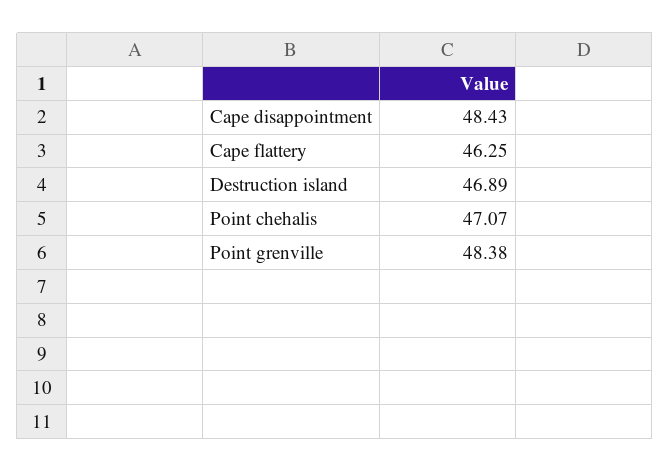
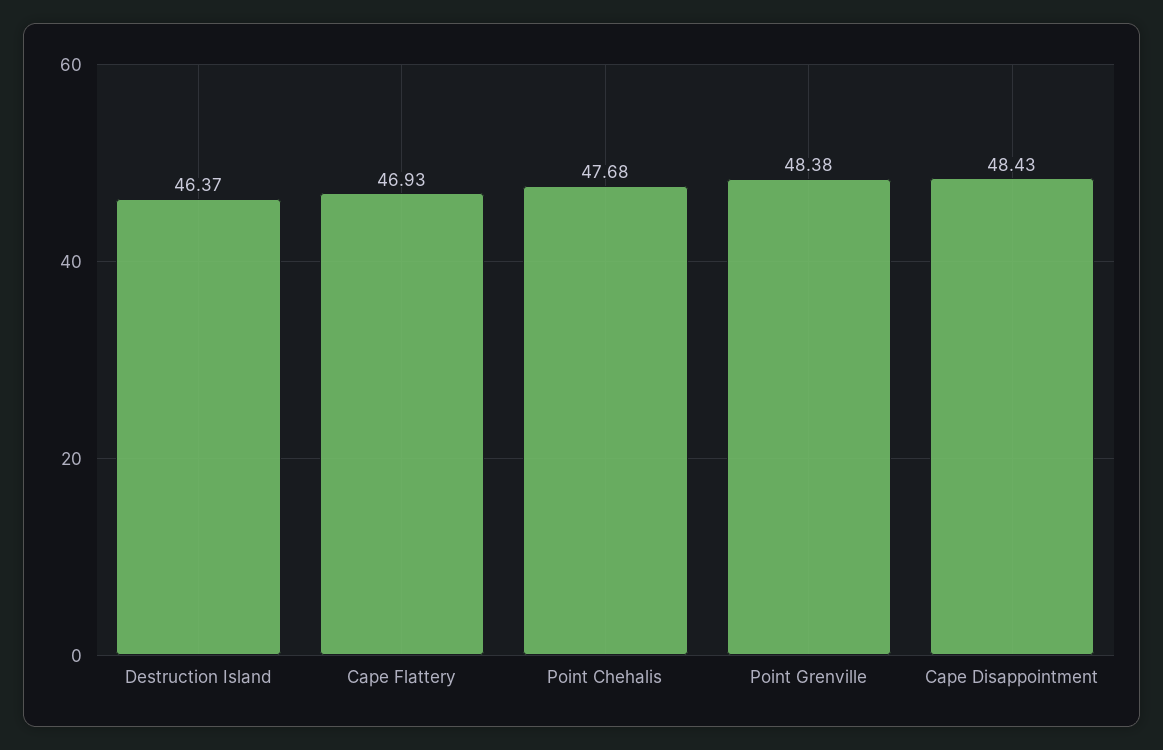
  {
    "Cape disappointment": 48.43,
-   "Cape flattery": 46.25,
+   "Cape flattery": 46.93,
-   "Destruction island": 46.89,
+   "Destruction island": 46.37,
-   "Point chehalis": 47.07,
+   "Point chehalis": 47.68,
    "Point grenville": 48.38
  }

